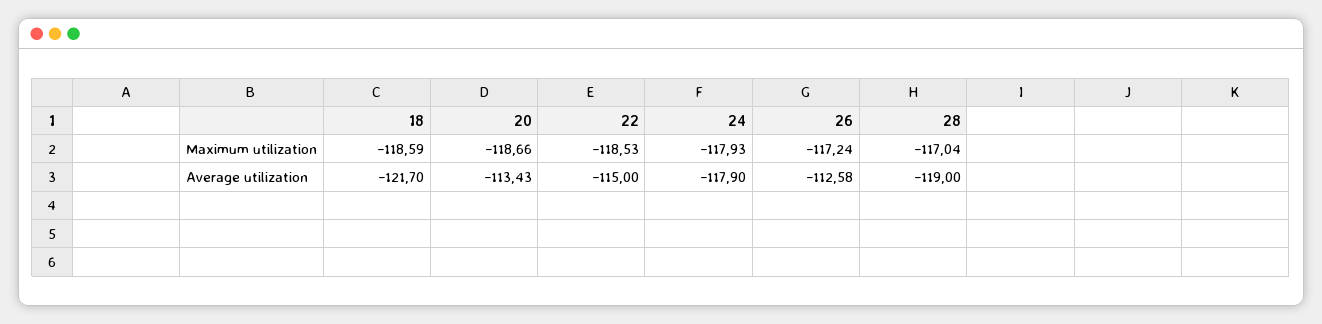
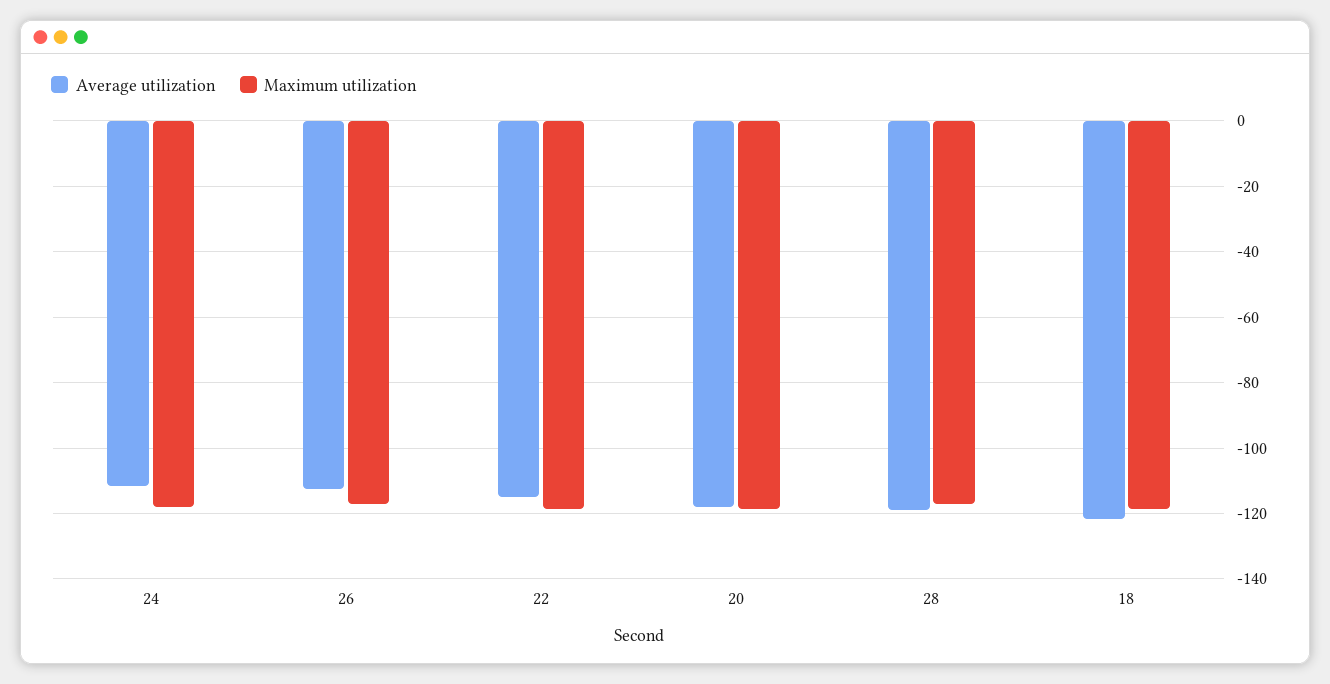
  {
    "Maximum utilization": {
      "18": -118.59,
      "20": -118.66,
      "22": -118.53,
      "24": -117.93,
      "26": -117.24,
      "28": -117.04
    },
    "Average utilization": {
      "18": -121.7,
-     "20": -113.43,
+     "20": -118,
      "22": -115,
-     "24": -117.9,
+     "24": -112,
      "26": -112.58,
      "28": -119
    }
  }

